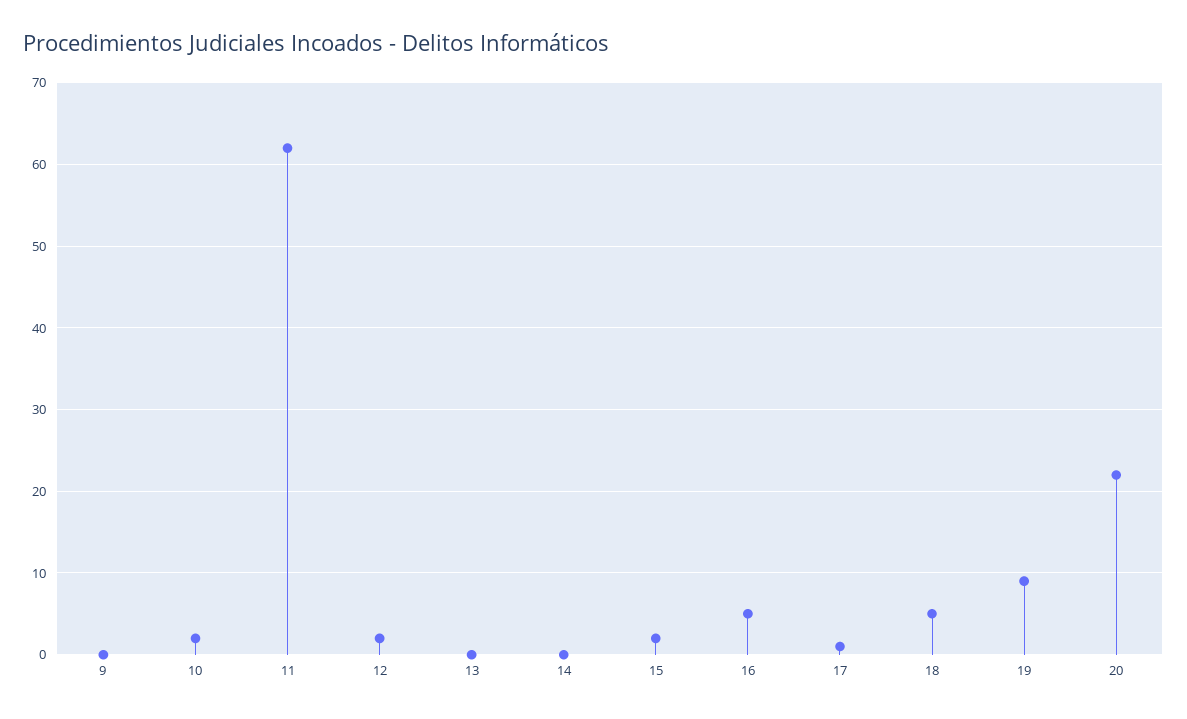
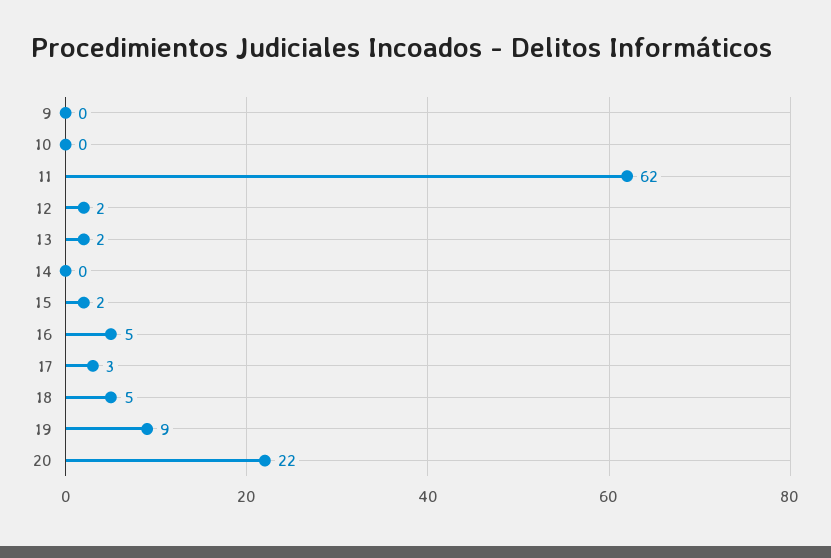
  {
    "9": 0,
-   "10": 2,
+   "10": 0,
    "11": 62,
    "12": 2,
-   "13": 0,
+   "13": 2,
    "14": 0,
    "15": 2,
    "16": 5,
-   "17": 1,
+   "17": 3,
    "18": 5,
    "19": 9,
    "20": 22
  }

